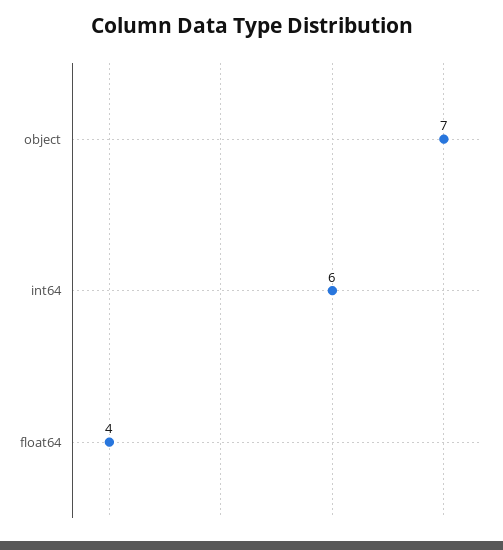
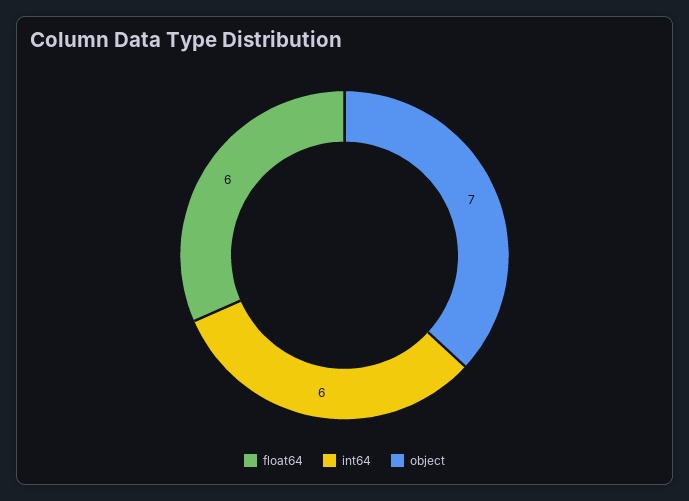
  {
    "object": 7,
    "int64": 6,
-   "float64": 4
+   "float64": 6
  }

